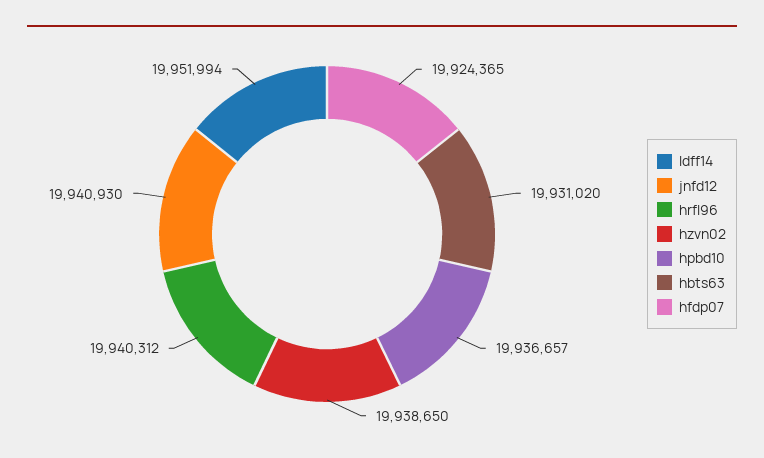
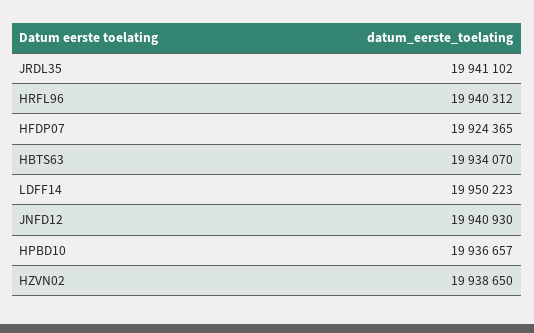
  {
-   "ldff14": 19951994,
+   "ldff14": 19950223,
    "jnfd12": 19940930,
    "hrfl96": 19940312,
    "hzvn02": 19938650,
    "hpbd10": 19936657,
-   "hbts63": 19931020,
+   "hbts63": 19934070,
-   "hfdp07": 19924365
+   "hfdp07": 19924365,
+   "JRDL35": 19941102
  }

